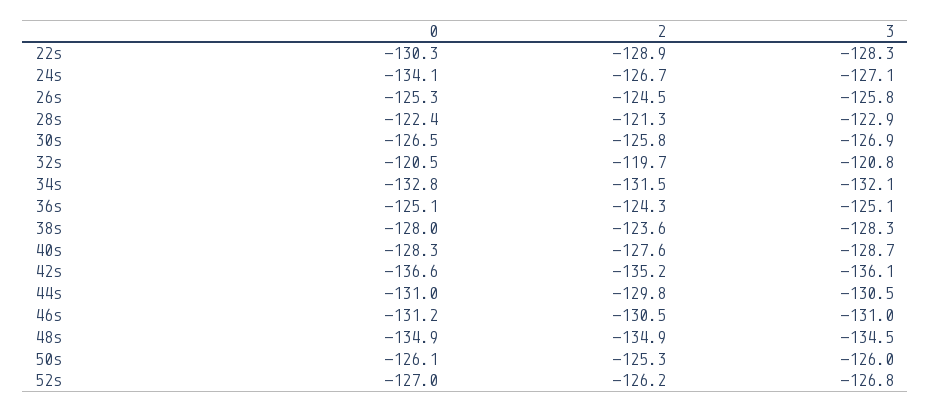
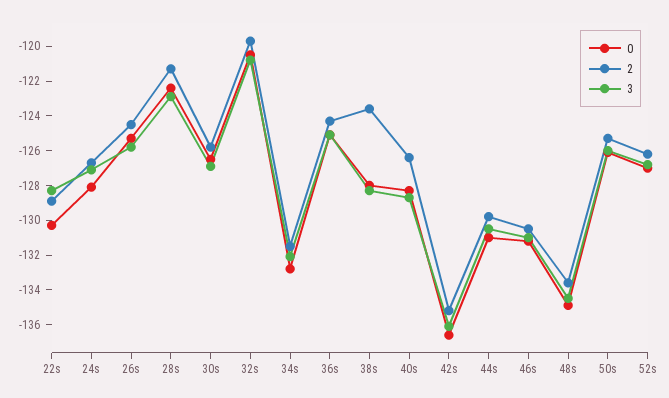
  {
    "0": {
      "22s": -130.3,
-     "24s": -134.1,
+     "24s": -128,
      "26s": -125.3,
      "28s": -122.4,
      "30s": -126.5,
      "32s": -120.5,
      "34s": -132.8,
      "36s": -125.1,
      "38s": -128,
      "40s": -128.3,
      "42s": -136.6,
      "44s": -131,
      "46s": -131.2,
      "48s": -134.9,
      "50s": -126.1,
      "52s": -127
    },
    "2": {
      "22s": -128.9,
      "24s": -126.7,
      "26s": -124.5,
      "28s": -121.3,
      "30s": -125.8,
      "32s": -119.7,
      "34s": -131.5,
      "36s": -124.3,
      "38s": -123.6,
-     "40s": -127.6,
+     "40s": -126.5,
      "42s": -135.2,
      "44s": -129.8,
      "46s": -130.5,
-     "48s": -134.9,
+     "48s": -133.5,
      "50s": -125.3,
      "52s": -126.2
    },
    "3": {
      "22s": -128.3,
      "24s": -127.1,
      "26s": -125.8,
      "28s": -122.9,
      "30s": -126.9,
      "32s": -120.8,
      "34s": -132.1,
      "36s": -125.1,
      "38s": -128.3,
      "40s": -128.7,
      "42s": -136.1,
      "44s": -130.5,
      "46s": -131,
      "48s": -134.5,
      "50s": -126,
      "52s": -126.8
    }
  }

